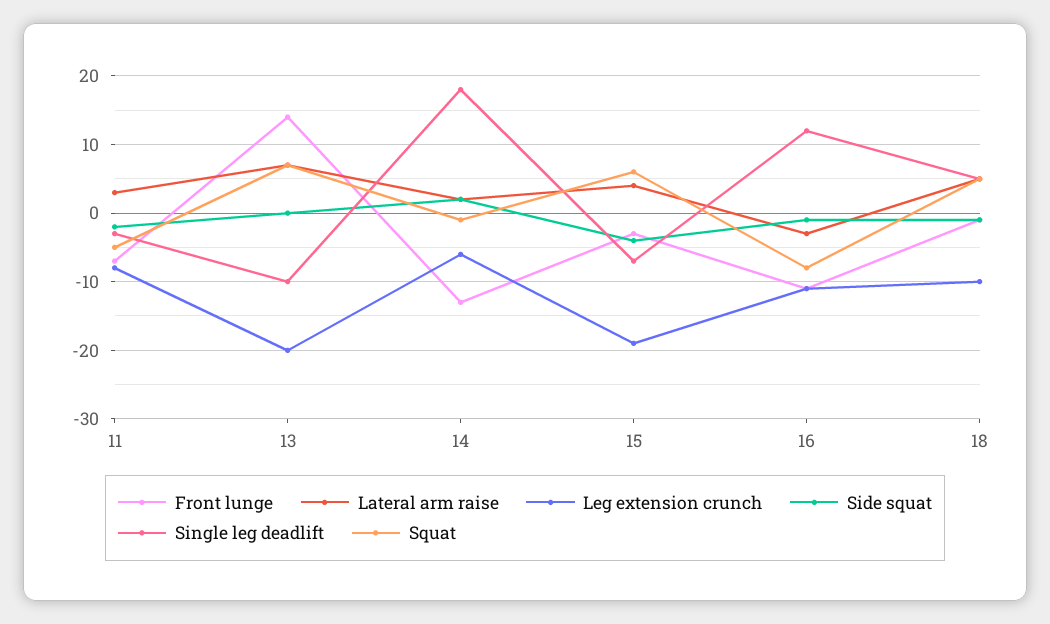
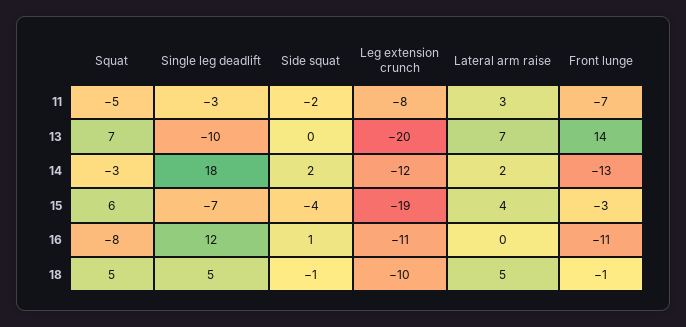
  {
    "Front lunge": {
      "11": -7,
      "13": 14,
      "14": -13,
      "15": -3,
      "16": -11,
      "18": -1
    },
    "Lateral arm raise": {
      "11": 3,
      "13": 7,
      "14": 2,
      "15": 4,
-     "16": -3,
+     "16": 0,
      "18": 5
    },
    "Leg extension crunch": {
      "11": -8,
      "13": -20,
-     "14": -6,
+     "14": -12,
      "15": -19,
      "16": -11,
      "18": -10
    },
    "Side squat": {
      "11": -2,
      "13": 0,
      "14": 2,
      "15": -4,
-     "16": -1,
+     "16": 1,
      "18": -1
    },
    "Single leg deadlift": {
      "11": -3,
      "13": -10,
      "14": 18,
      "15": -7,
      "16": 12,
      "18": 5
    },
    "Squat": {
      "11": -5,
      "13": 7,
-     "14": -1,
+     "14": -3,
      "15": 6,
      "16": -8,
      "18": 5
    }
  }

